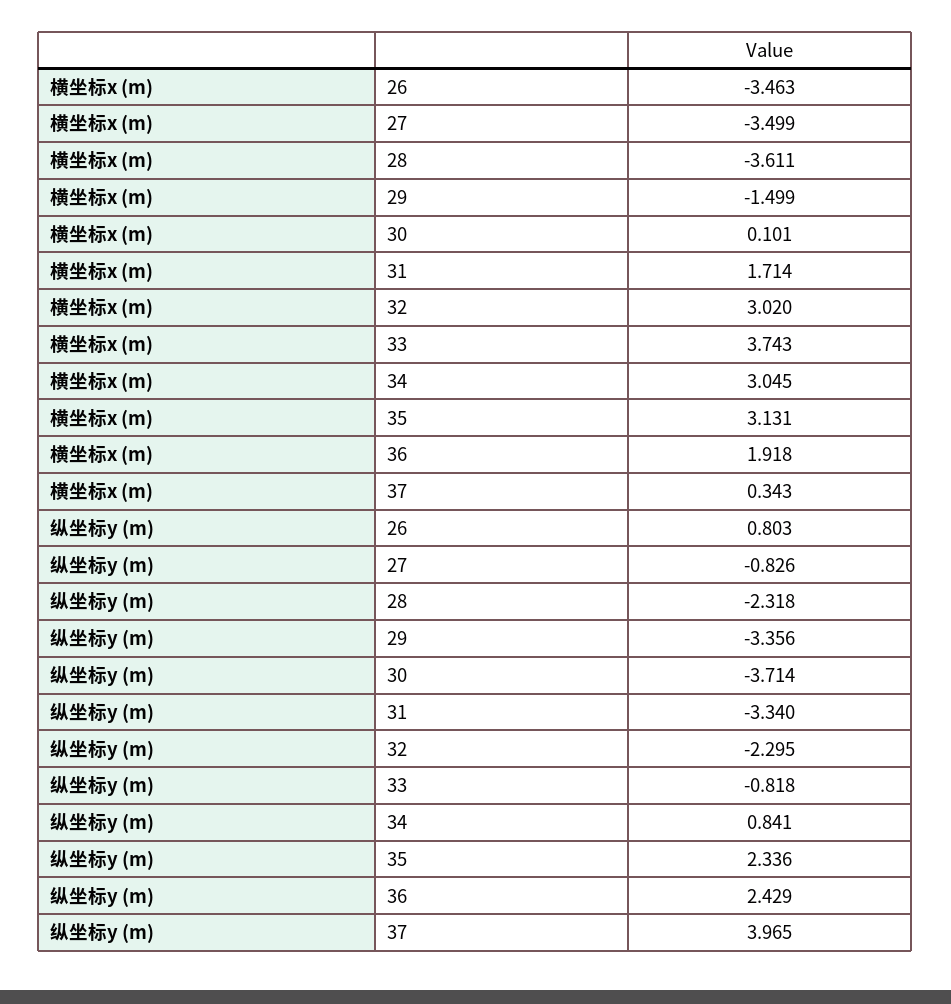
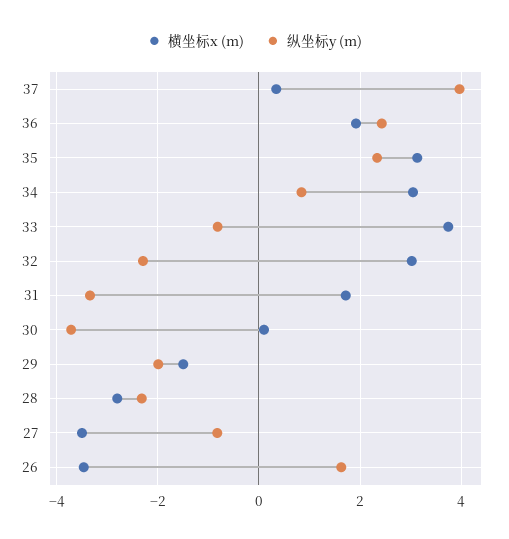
  {
    "横坐标x (m)": {
      "26": -3.463,
      "27": -3.499,
-     "28": -3.611,
+     "28": -2.8,
      "29": -1.499,
      "30": 0.101,
      "31": 1.714,
      "32": 3.02,
      "33": 3.743,
      "34": 3.045,
      "35": 3.131,
      "36": 1.918,
      "37": 0.343
    },
    "纵坐标y (m)": {
-     "26": 0.803,
+     "26": 1.6,
      "27": -0.826,
      "28": -2.318,
-     "29": -3.356,
+     "29": -2,
      "30": -3.714,
      "31": -3.34,
      "32": -2.295,
      "33": -0.818,
      "34": 0.841,
      "35": 2.336,
      "36": 2.429,
      "37": 3.965
    }
  }

